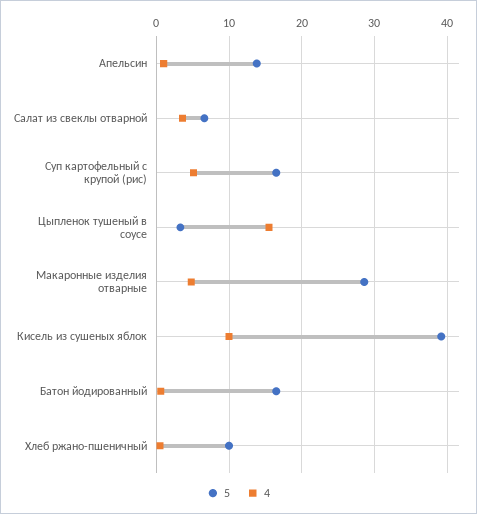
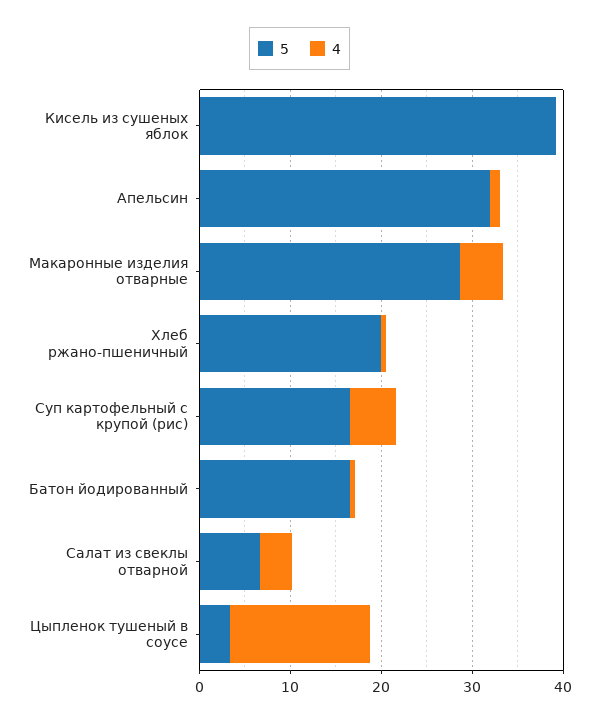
  {
    "5": {
-     "Апельсин": 14,
+     "Апельсин": 32,
      "Салат из свеклы отварной": 7,
      "Суп картофельный с крупой (рис)": 17,
      "Цыпленок тушеный в соусе": 3,
      "Макаронные изделия отварные": 29,
      "Кисель из сушеных яблок": 39,
      "Батон йодированный": 17,
-     "Хлеб ржано-пшеничный": 10
+     "Хлеб ржано-пшеничный": 20
    },
    "4": {
      "Апельсин": 1,
      "Салат из свеклы отварной": 4,
      "Суп картофельный с крупой (рис)": 5,
      "Цыпленок тушеный в соусе": 16,
      "Макаронные изделия отварные": 5,
-     "Кисель из сушеных яблок": 10,
+     "Кисель из сушеных яблок": 0,
      "Батон йодированный": 1,
      "Хлеб ржано-пшеничный": 1
    }
  }

